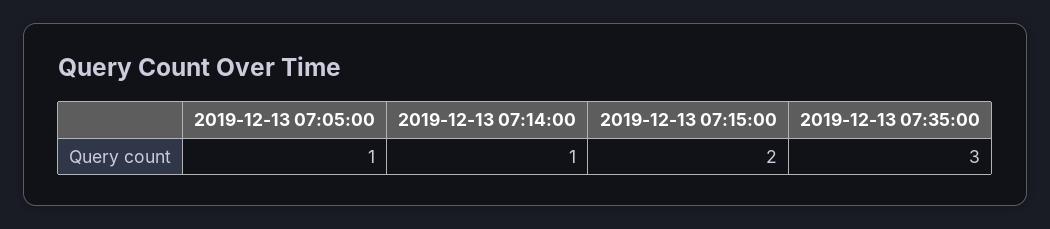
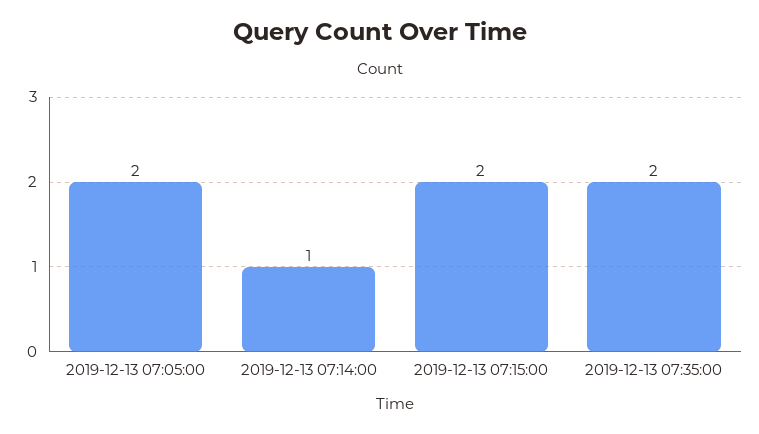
  {
-   "2019-12-13 07:05:00": 1,
+   "2019-12-13 07:05:00": 2,
    "2019-12-13 07:14:00": 1,
    "2019-12-13 07:15:00": 2,
-   "2019-12-13 07:35:00": 3
+   "2019-12-13 07:35:00": 2
  }

